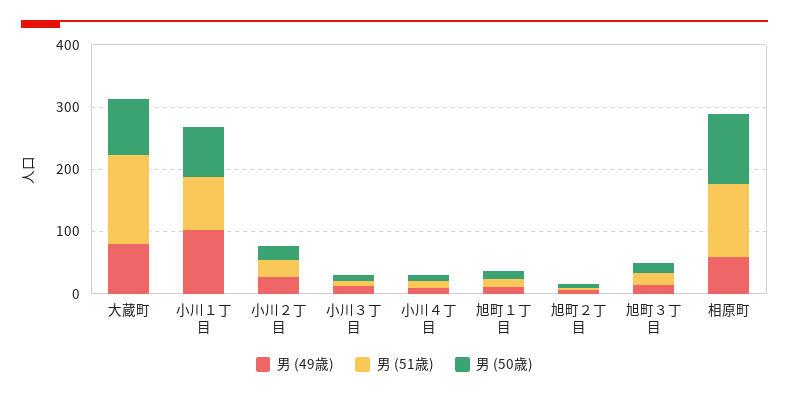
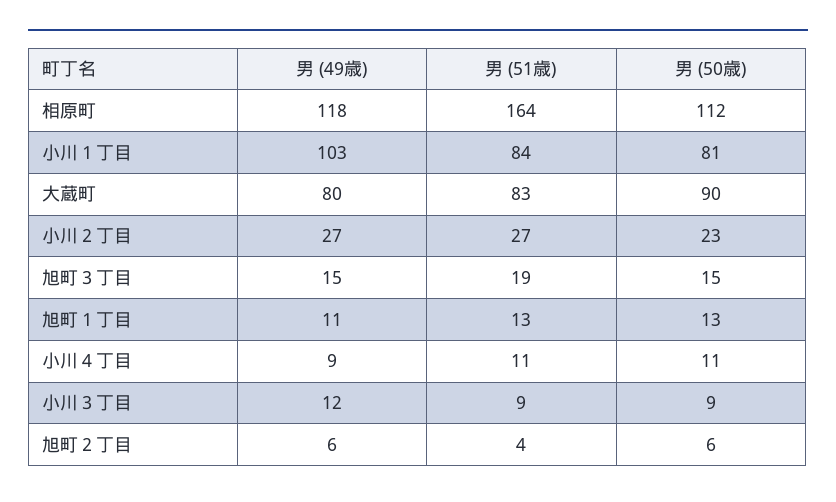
  {
    "男 (49歳)": {
      "大蔵町": 80,
      "小川１丁目": 103,
      "小川２丁目": 27,
      "小川３丁目": 12,
      "小川４丁目": 9,
      "旭町１丁目": 11,
      "旭町２丁目": 6,
      "旭町３丁目": 15,
-     "相原町": 60
+     "相原町": 118
    },
    "男 (51歳)": {
-     "大蔵町": 140,
+     "大蔵町": 83,
      "小川１丁目": 84,
      "小川２丁目": 27,
      "小川３丁目": 9,
      "小川４丁目": 11,
      "旭町１丁目": 13,
      "旭町２丁目": 4,
      "旭町３丁目": 19,
-     "相原町": 120
+     "相原町": 164
    },
    "男 (50歳)": {
      "大蔵町": 90,
      "小川１丁目": 81,
      "小川２丁目": 23,
      "小川３丁目": 9,
      "小川４丁目": 11,
      "旭町１丁目": 13,
      "旭町２丁目": 6,
      "旭町３丁目": 15,
      "相原町": 112
    }
  }

